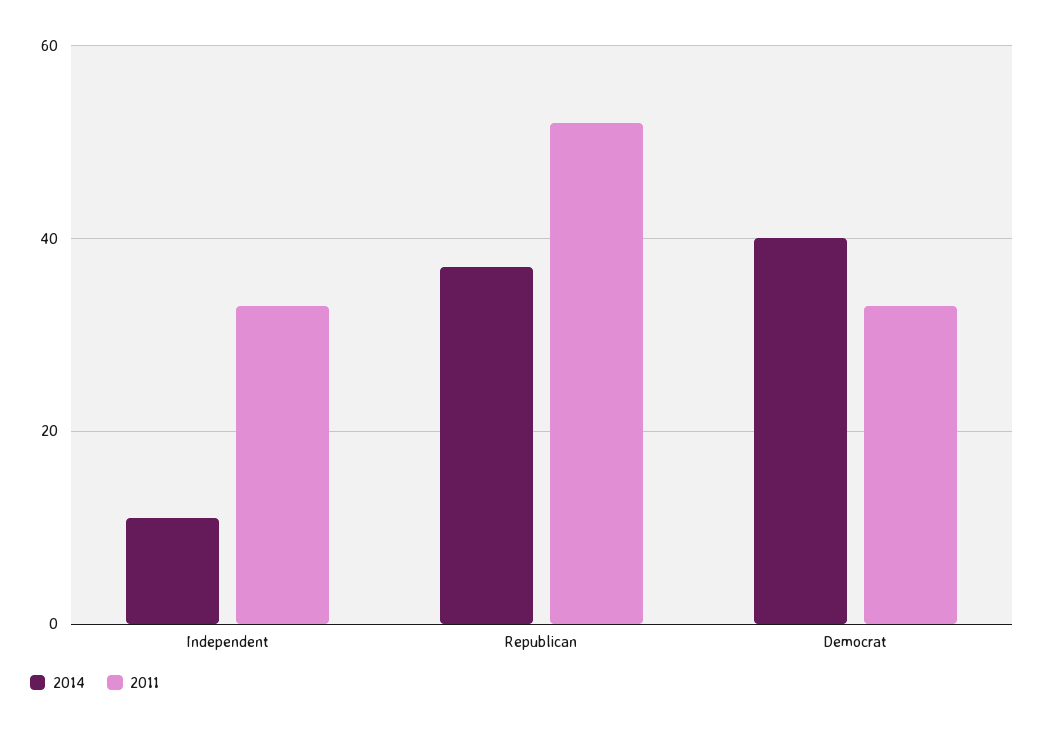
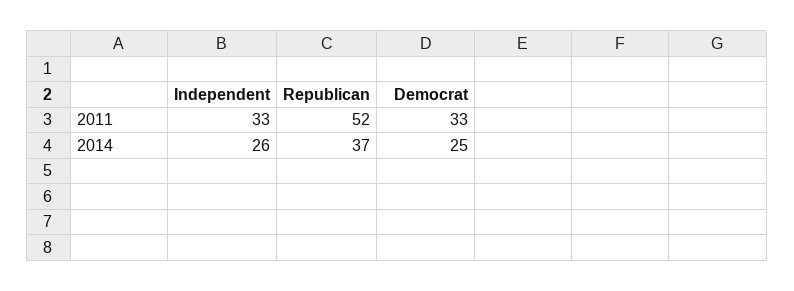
  {
    "2014": {
-     "Independent": 10,
+     "Independent": 26,
      "Republican": 37,
-     "Democrat": 40
+     "Democrat": 25
    },
    "2011": {
      "Independent": 33,
      "Republican": 52,
      "Democrat": 33
    }
  }

